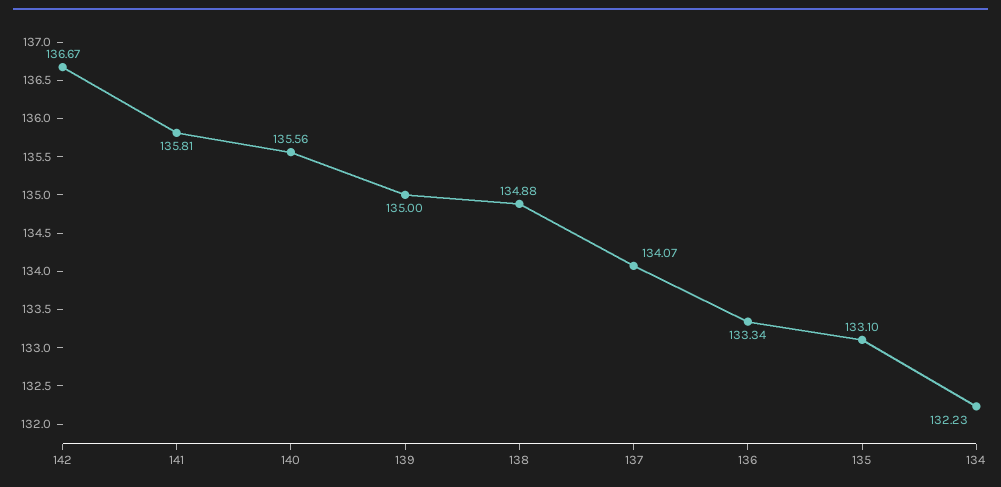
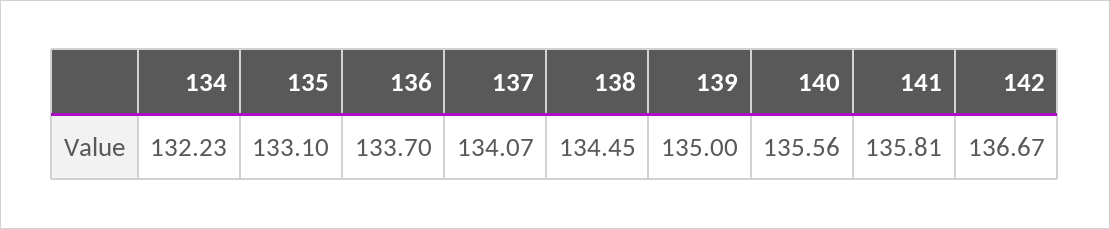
  {
    "142": 136.67,
    "141": 135.81,
    "140": 135.56,
    "139": 135,
-   "138": 134.88,
+   "138": 134.45,
    "137": 134.07,
-   "136": 133.34,
+   "136": 133.7,
    "135": 133.1,
    "134": 132.23
  }

